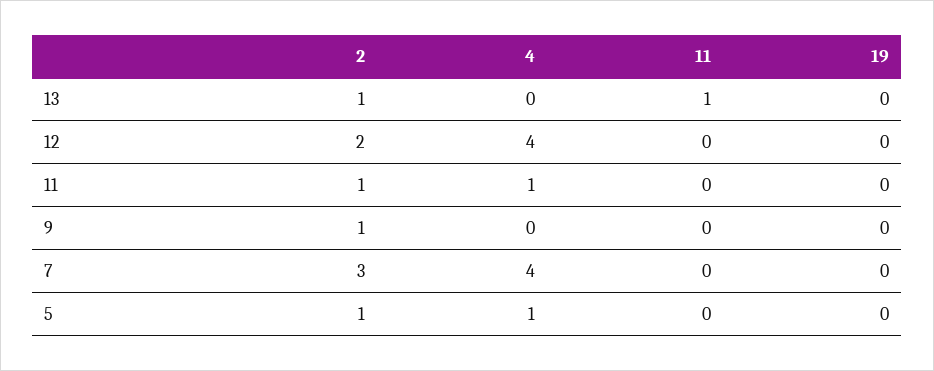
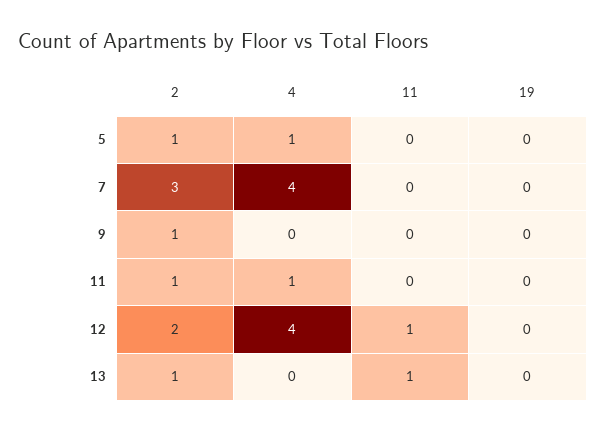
  {
    "2": {
      "13": 1,
      "12": 2,
      "11": 1,
      "9": 1,
      "7": 3,
      "5": 1
    },
    "4": {
      "13": 0,
      "12": 4,
      "11": 1,
      "9": 0,
      "7": 4,
      "5": 1
    },
    "11": {
      "13": 1,
-     "12": 0,
+     "12": 1,
      "11": 0,
      "9": 0,
      "7": 0,
      "5": 0
    },
    "19": {
      "13": 0,
      "12": 0,
      "11": 0,
      "9": 0,
      "7": 0,
      "5": 0
    }
  }

